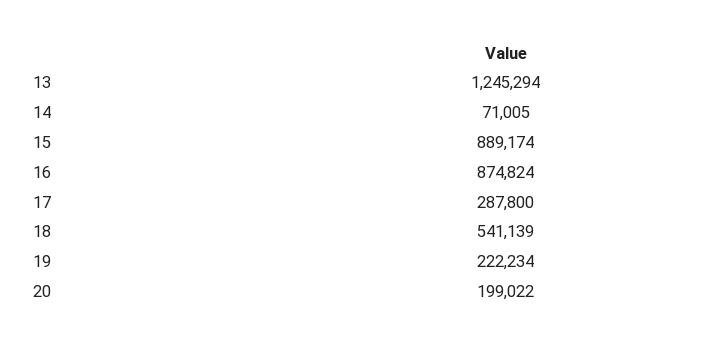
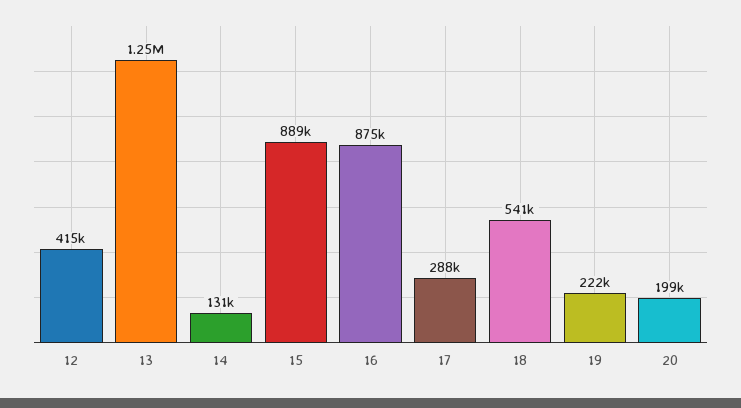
  {
    "13": 1245294,
-   "14": 71005,
+   "14": 131000,
    "15": 889174,
    "16": 874824,
    "17": 287800,
    "18": 541139,
    "19": 222234,
-   "20": 199022
+   "20": 199022,
+   "12": 415000
  }

